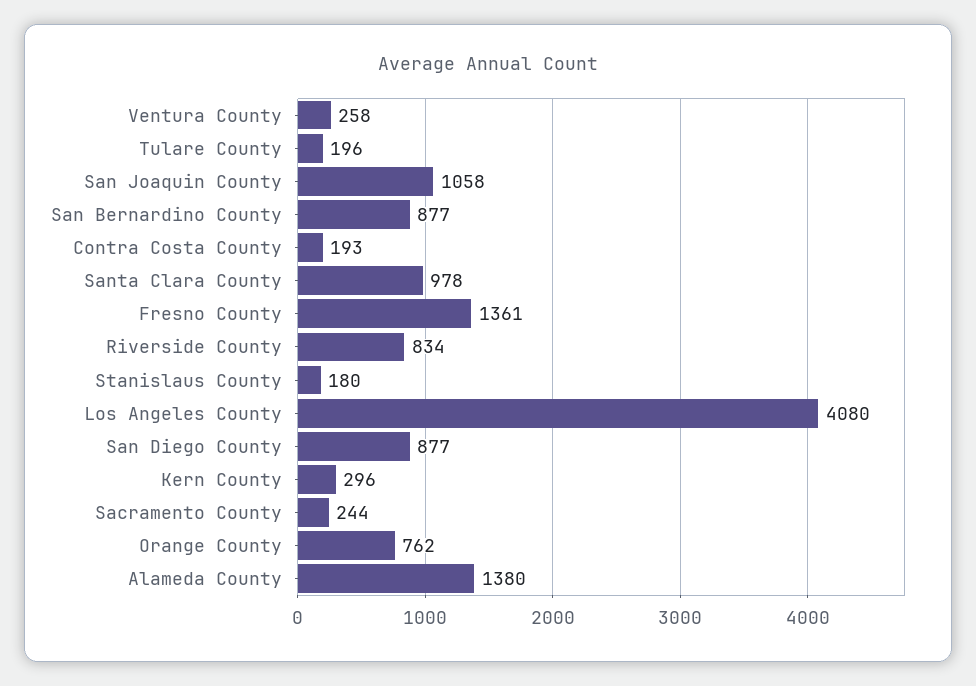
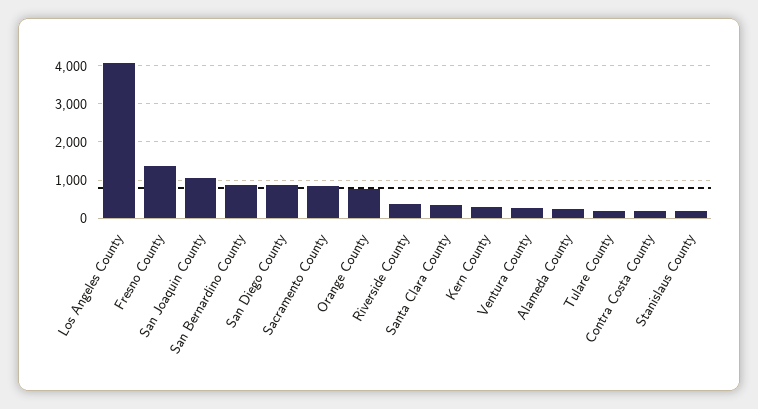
  {
    "Ventura County": 258,
    "Tulare County": 196,
    "San Joaquin County": 1058,
    "San Bernardino County": 877,
    "Contra Costa County": 193,
-   "Santa Clara County": 978,
+   "Santa Clara County": 400,
    "Fresno County": 1361,
-   "Riverside County": 834,
+   "Riverside County": 400,
    "Stanislaus County": 180,
    "Los Angeles County": 4080,
    "San Diego County": 877,
    "Kern County": 296,
-   "Sacramento County": 244,
+   "Sacramento County": 800,
    "Orange County": 762,
-   "Alameda County": 1380
+   "Alameda County": 200
  }

